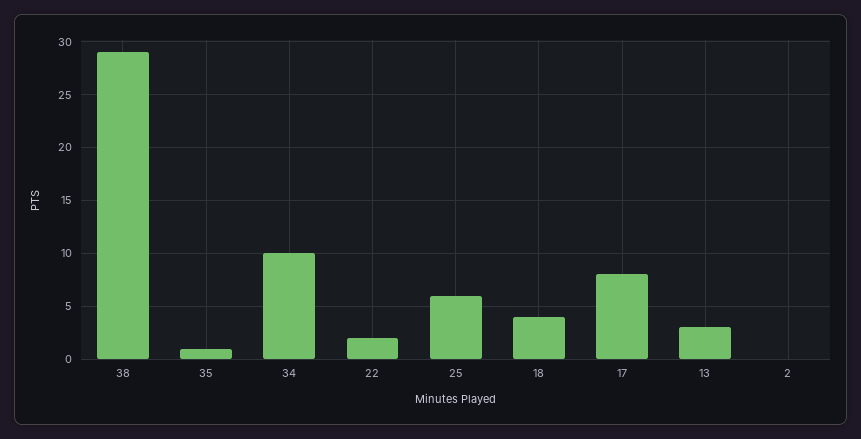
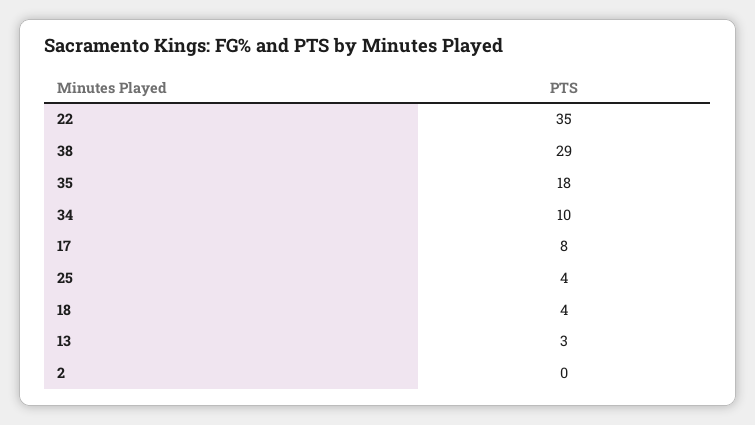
  {
    "38": 29,
-   "35": 1,
+   "35": 18,
    "34": 10,
-   "22": 2,
+   "22": 35,
-   "25": 6,
+   "25": 4,
    "18": 4,
    "17": 8,
    "13": 3,
    "2": 0
  }

